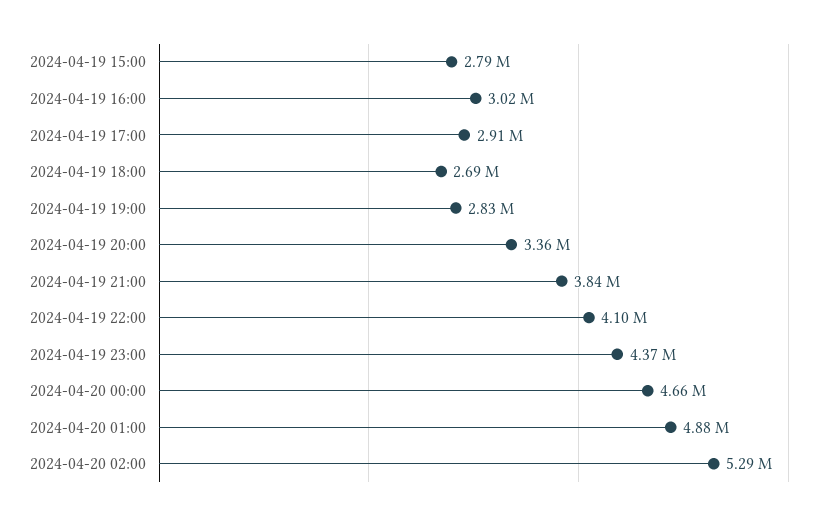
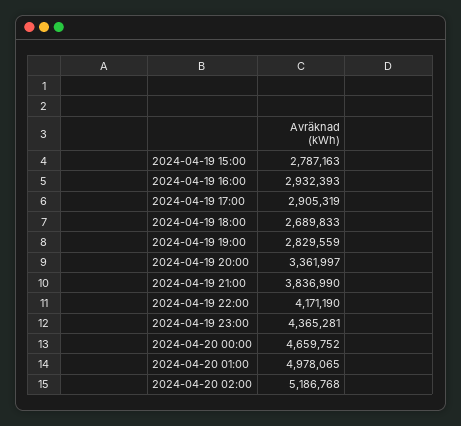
  {
    "2024-04-19 15:00": 2787163,
-   "2024-04-19 16:00": 3020000,
+   "2024-04-19 16:00": 2932393,
    "2024-04-19 17:00": 2905319,
    "2024-04-19 18:00": 2689833,
    "2024-04-19 19:00": 2829559,
    "2024-04-19 20:00": 3361997,
    "2024-04-19 21:00": 3836990,
-   "2024-04-19 22:00": 4100000,
+   "2024-04-19 22:00": 4171190,
    "2024-04-19 23:00": 4365281,
    "2024-04-20 00:00": 4659752,
-   "2024-04-20 01:00": 4880000,
+   "2024-04-20 01:00": 4978065,
-   "2024-04-20 02:00": 5290000
+   "2024-04-20 02:00": 5186768
  }

